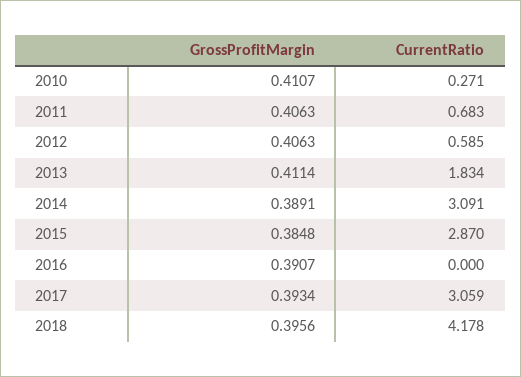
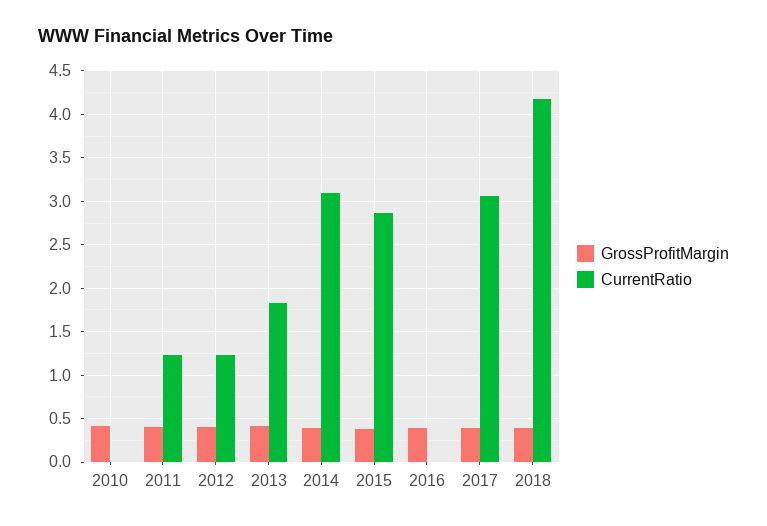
  {
    "GrossProfitMargin": {
      "2010": 0.4107,
      "2011": 0.4063,
      "2012": 0.4063,
      "2013": 0.4114,
      "2014": 0.3891,
      "2015": 0.3848,
      "2016": 0.3907,
      "2017": 0.3934,
      "2018": 0.3956
    },
    "CurrentRatio": {
-     "2010": 0.271,
+     "2010": 0,
-     "2011": 0.683,
+     "2011": 1.2,
-     "2012": 0.585,
+     "2012": 1.2,
      "2013": 1.834,
      "2014": 3.091,
      "2015": 2.87,
      "2016": 0,
      "2017": 3.059,
      "2018": 4.178
    }
  }

